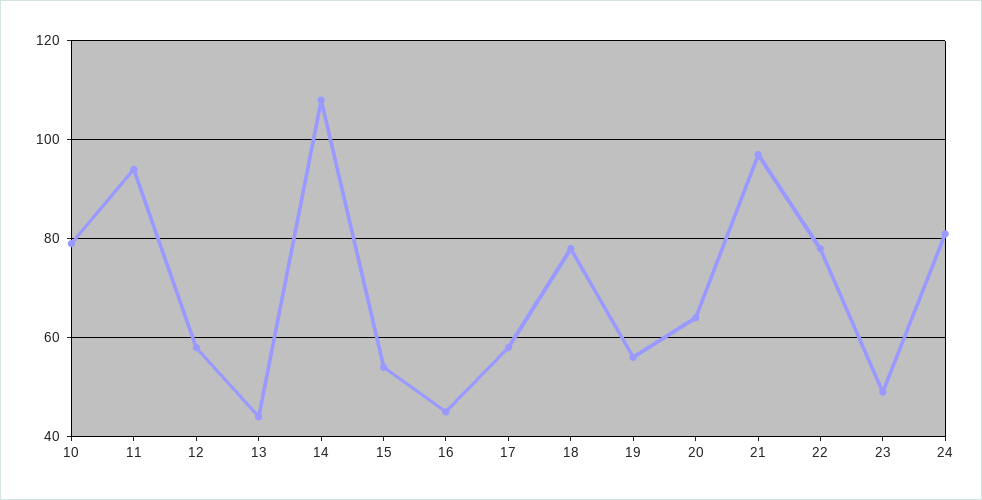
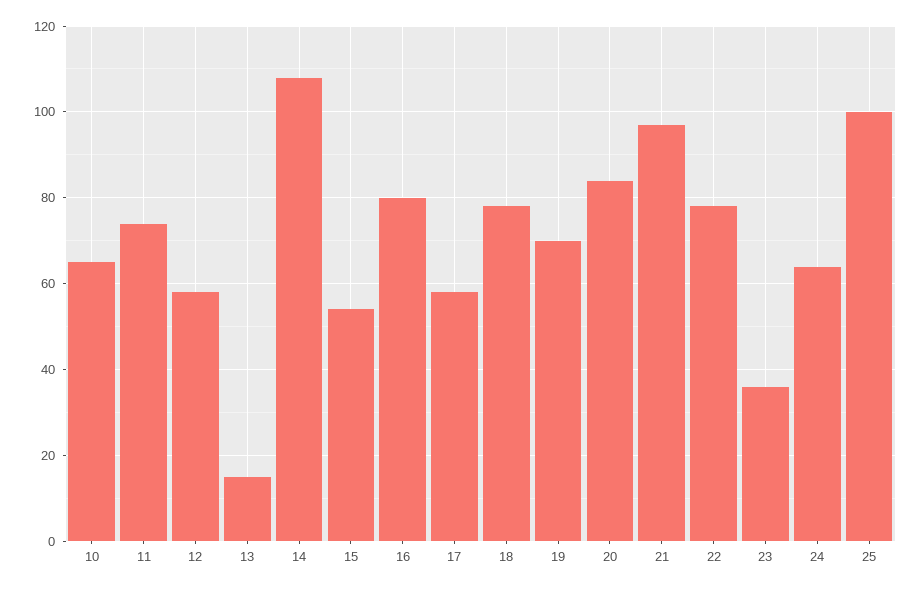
  {
-   "10": 80,
+   "10": 65,
-   "11": 95,
+   "11": 75,
    "12": 60,
-   "13": 45,
+   "13": 15,
    "14": 110,
    "15": 55,
-   "16": 45,
+   "16": 80,
    "17": 60,
    "18": 80,
-   "19": 55,
+   "19": 70,
-   "20": 65,
+   "20": 85,
    "21": 95,
    "22": 80,
-   "23": 50,
+   "23": 35,
-   "24": 80
+   "24": 65,
+   "25": 100
  }

